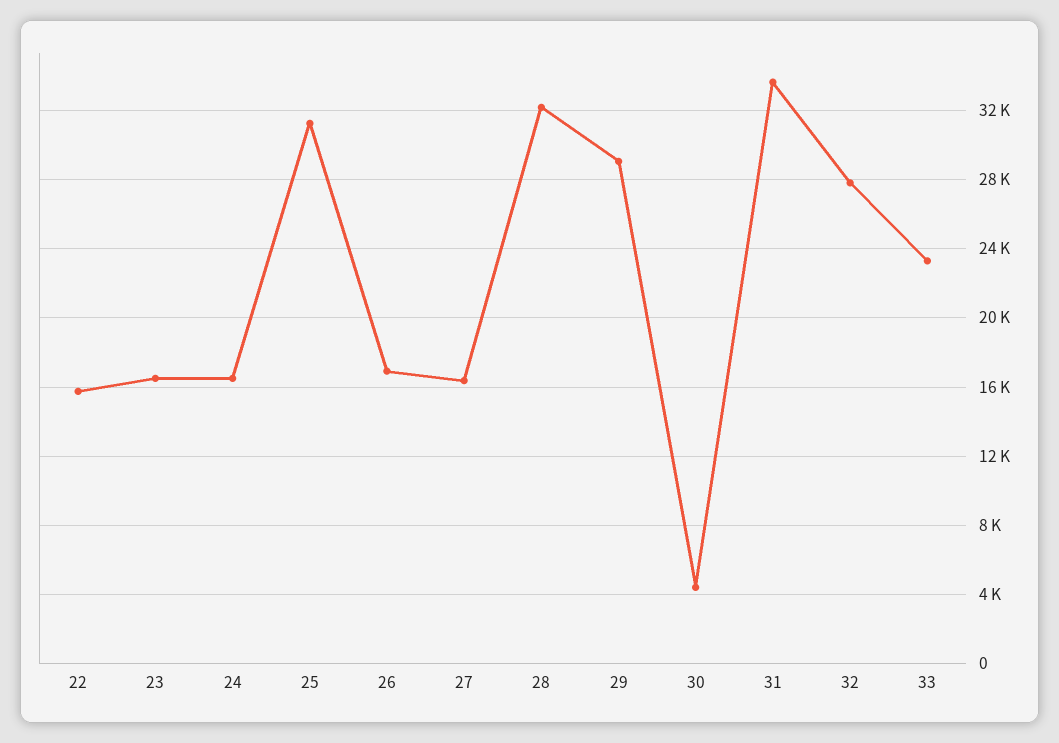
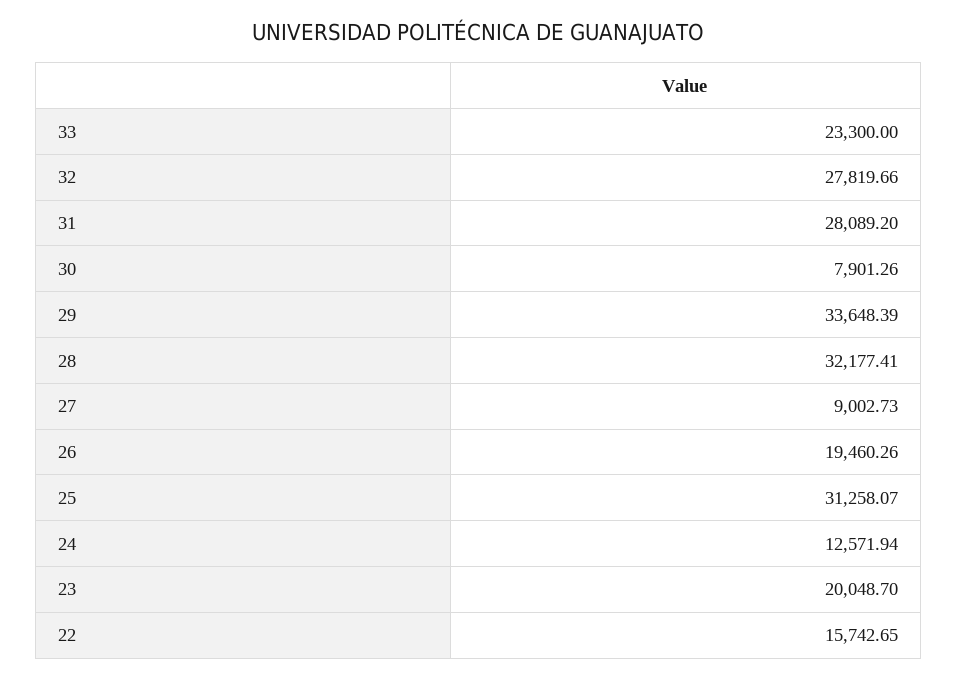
  {
    "22": 15742.65,
-   "23": 16500,
+   "23": 20048.7,
-   "24": 16500,
+   "24": 12571.94,
    "25": 31258.07,
-   "26": 17000,
+   "26": 19460.26,
-   "27": 16500,
+   "27": 9002.73,
    "28": 32177.41,
-   "29": 29000,
+   "29": 33648.39,
-   "30": 4500,
+   "30": 7901.26,
-   "31": 33500,
+   "31": 28089.2,
    "32": 27819.66,
    "33": 23300
  }

